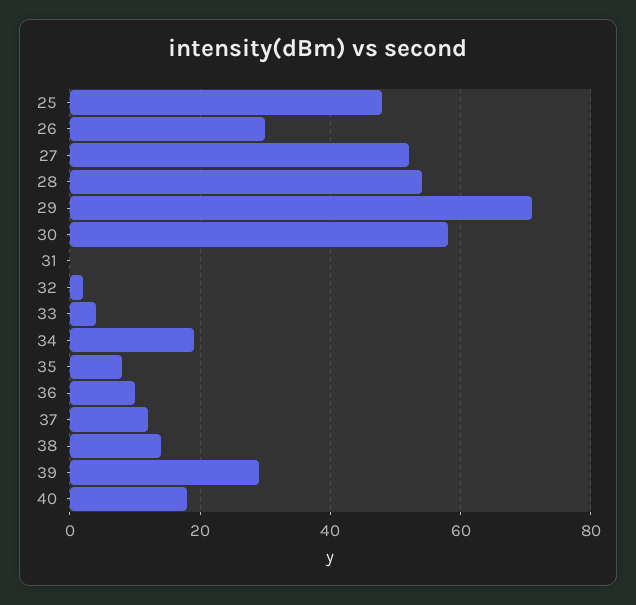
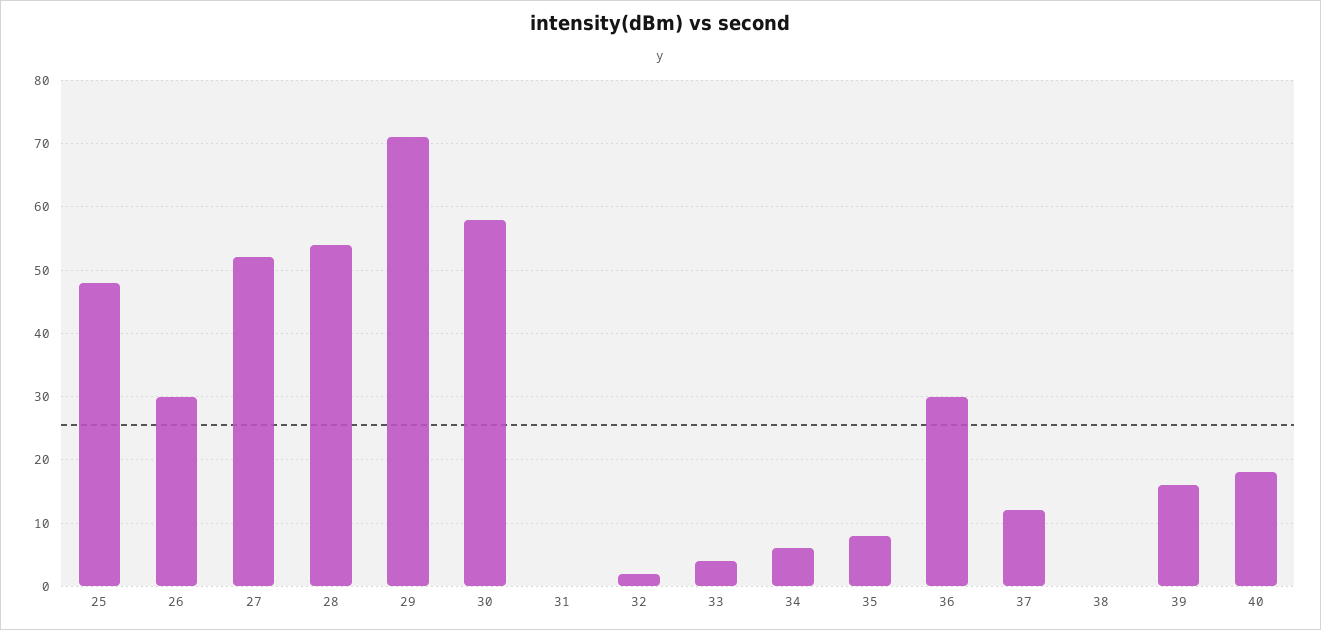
  {
    "25": 48,
    "26": 30,
    "27": 52,
    "28": 54,
    "29": 71,
    "30": 58,
    "31": 0,
    "32": 2,
    "33": 4,
-   "34": 20,
+   "34": 6,
    "35": 8,
-   "36": 10,
+   "36": 30,
    "37": 12,
-   "38": 15,
+   "38": 0,
-   "39": 30,
+   "39": 16,
    "40": 18
  }

